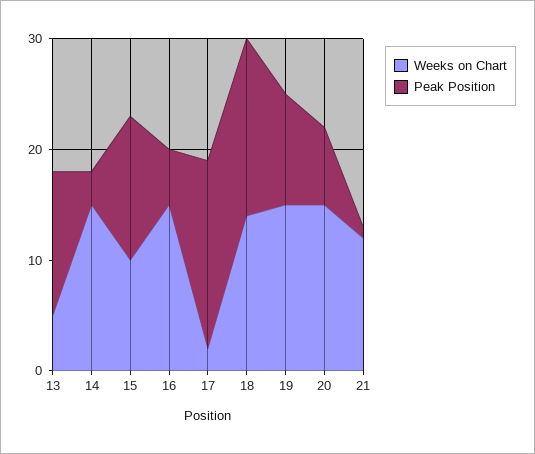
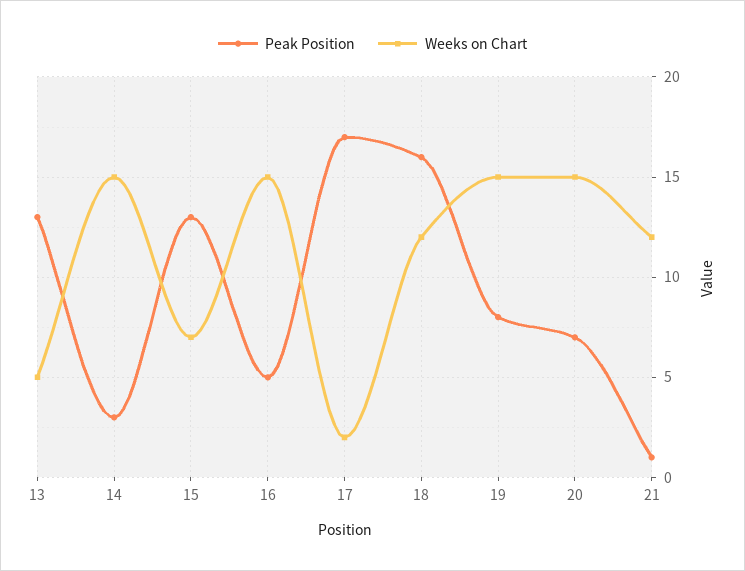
  {
    "Weeks on Chart": {
      "13": 5,
      "14": 15,
-     "15": 10,
+     "15": 7,
      "16": 15,
      "17": 2,
-     "18": 14,
+     "18": 12,
      "19": 15,
      "20": 15,
      "21": 12
    },
    "Peak Position": {
      "13": 13,
      "14": 3,
      "15": 13,
      "16": 5,
      "17": 17,
      "18": 16,
-     "19": 10,
+     "19": 8,
      "20": 7,
      "21": 1
    }
  }

